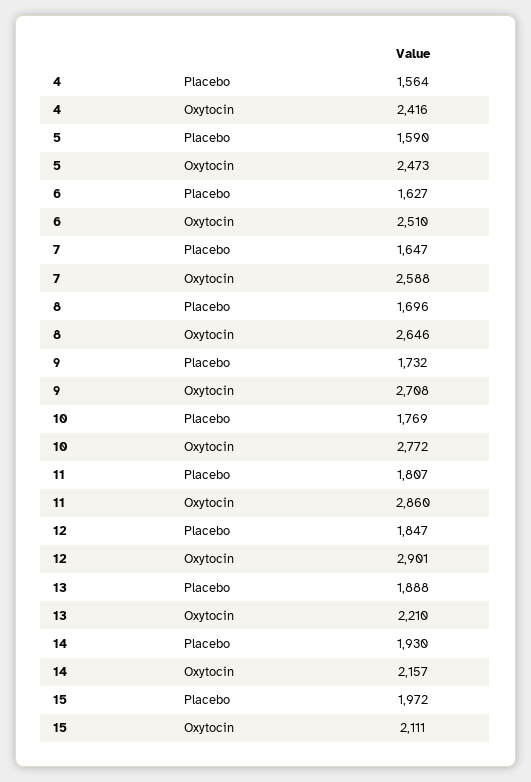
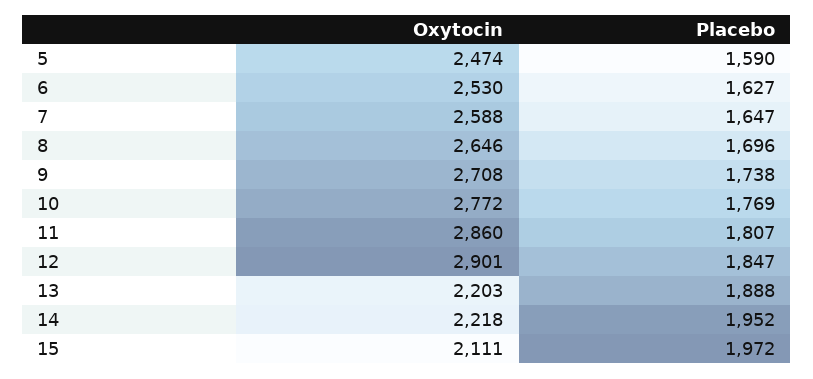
  {
-   "4": {
-     "Placebo": 1564,
-     "Oxytocin": 2416
-   },
    "5": {
      "Placebo": 1590,
-     "Oxytocin": 2473
+     "Oxytocin": 2474
    },
    "6": {
      "Placebo": 1627,
-     "Oxytocin": 2510
+     "Oxytocin": 2530
    },
    "7": {
      "Placebo": 1647,
      "Oxytocin": 2588
    },
    "8": {
      "Placebo": 1696,
      "Oxytocin": 2646
    },
    "9": {
-     "Placebo": 1732,
+     "Placebo": 1738,
      "Oxytocin": 2708
    },
    "10": {
      "Placebo": 1769,
      "Oxytocin": 2772
    },
    "11": {
      "Placebo": 1807,
      "Oxytocin": 2860
    },
    "12": {
      "Placebo": 1847,
      "Oxytocin": 2901
    },
    "13": {
      "Placebo": 1888,
-     "Oxytocin": 2210
+     "Oxytocin": 2203
    },
    "14": {
-     "Placebo": 1930,
+     "Placebo": 1952,
-     "Oxytocin": 2157
+     "Oxytocin": 2218
    },
    "15": {
      "Placebo": 1972,
      "Oxytocin": 2111
    }
  }

